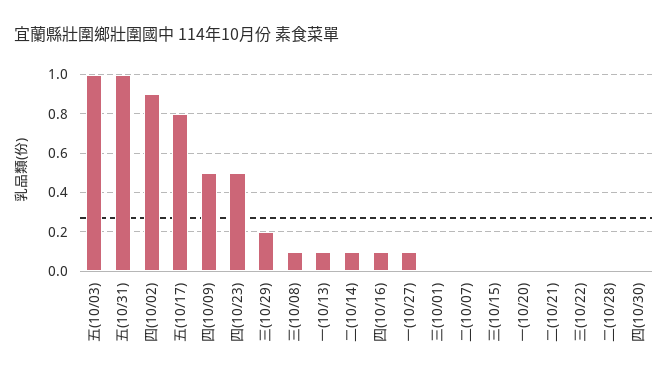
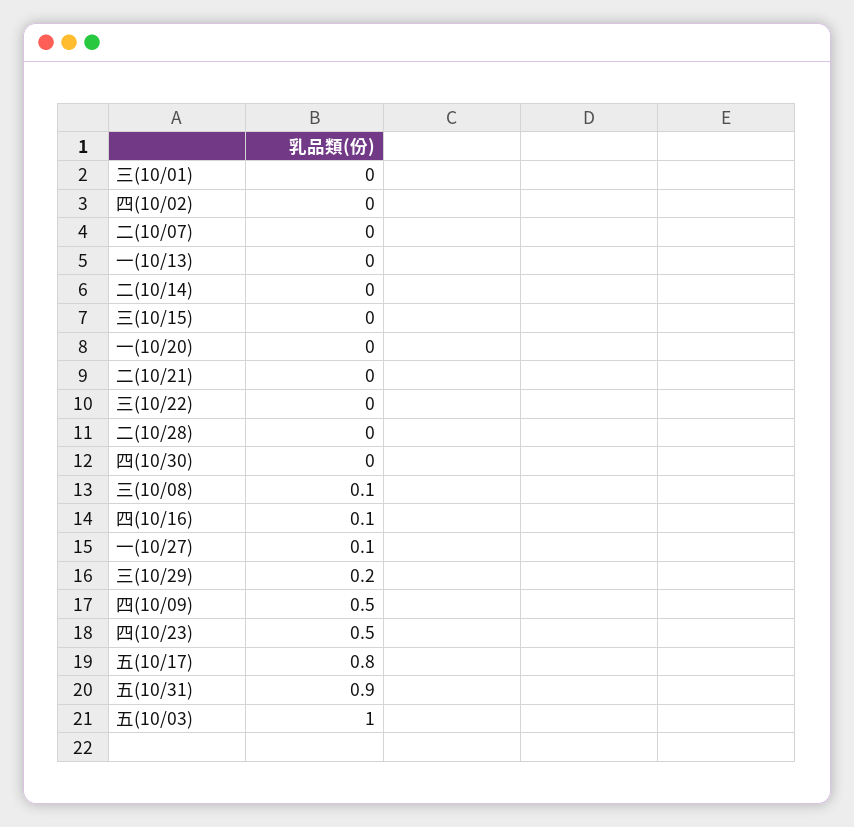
  {
    "五(10/03)": 1,
-   "五(10/31)": 1,
+   "五(10/31)": 0.9,
-   "四(10/02)": 0.9,
+   "四(10/02)": 0,
    "五(10/17)": 0.8,
    "四(10/09)": 0.5,
    "四(10/23)": 0.5,
    "三(10/29)": 0.2,
    "三(10/08)": 0.1,
-   "一(10/13)": 0.1,
+   "一(10/13)": 0,
-   "二(10/14)": 0.1,
+   "二(10/14)": 0,
    "四(10/16)": 0.1,
    "一(10/27)": 0.1,
    "三(10/01)": 0,
    "二(10/07)": 0,
    "三(10/15)": 0,
    "一(10/20)": 0,
    "二(10/21)": 0,
    "三(10/22)": 0,
    "二(10/28)": 0,
    "四(10/30)": 0
  }

